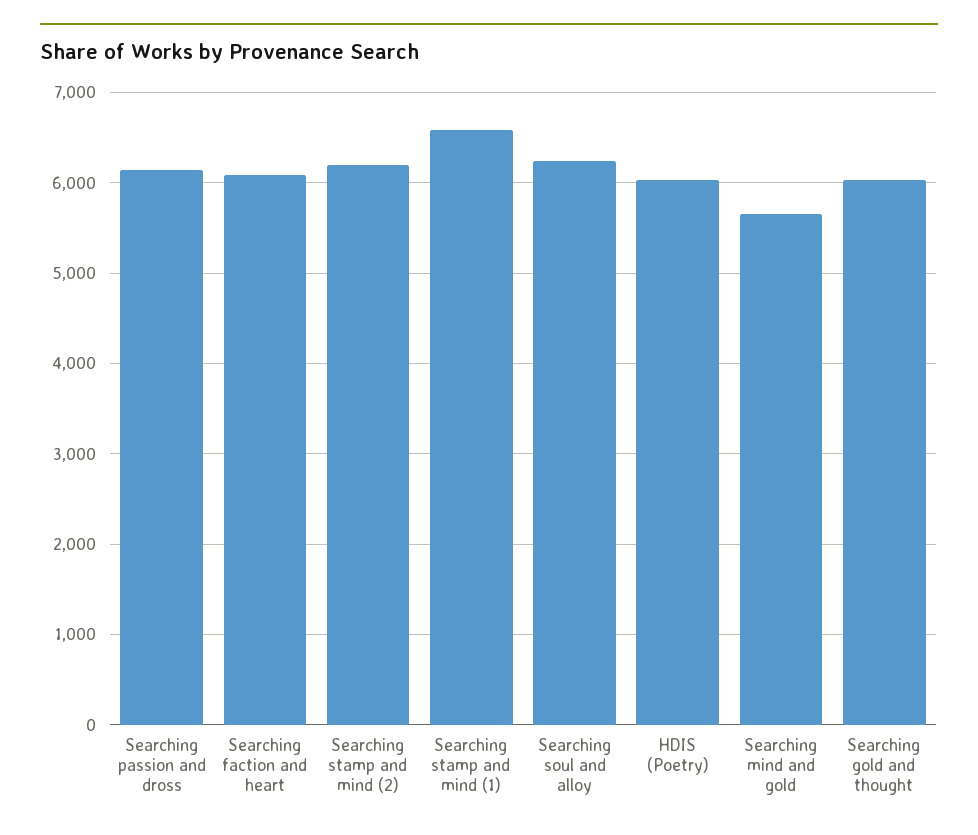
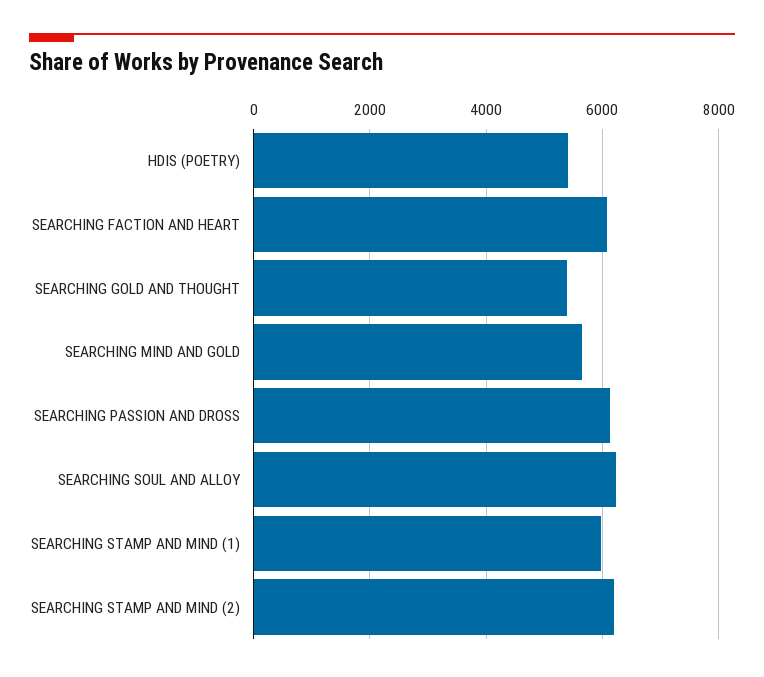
  {
    "Searching passion and dross": 6100,
    "Searching faction and heart": 6100,
    "Searching stamp and mind (2)": 6200,
-   "Searching stamp and mind (1)": 6600,
+   "Searching stamp and mind (1)": 6000,
    "Searching soul and alloy": 6200,
-   "HDIS (Poetry)": 6000,
+   "HDIS (Poetry)": 5400,
    "Searching mind and gold": 5700,
-   "Searching gold and thought": 6000
+   "Searching gold and thought": 5400
  }

